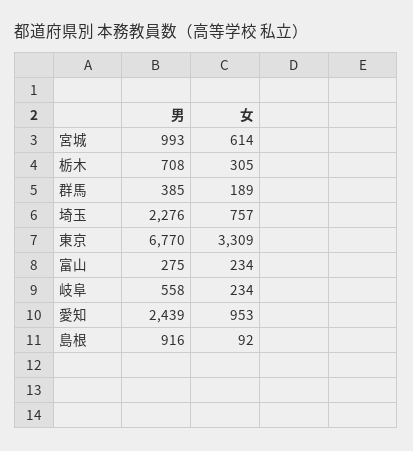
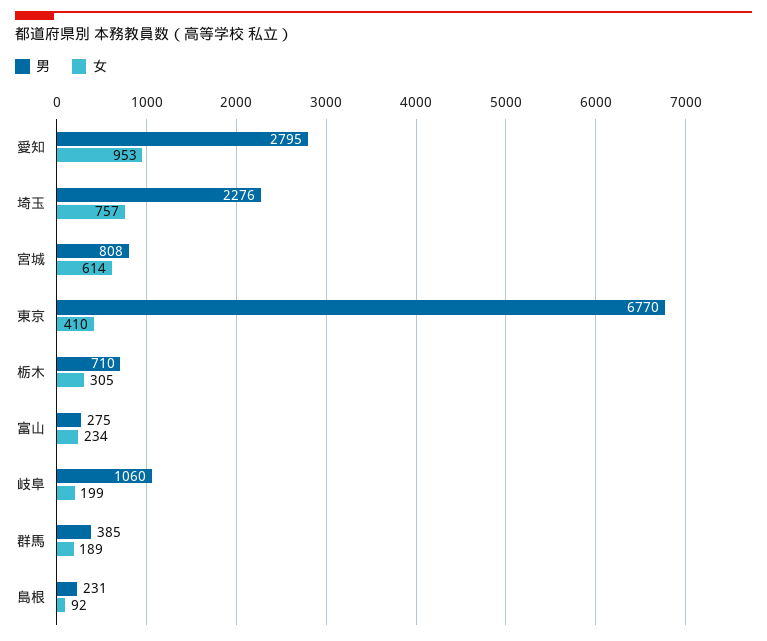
  {
    "男": {
-     "宮城": 993,
+     "宮城": 808,
-     "栃木": 708,
+     "栃木": 710,
      "群馬": 385,
      "埼玉": 2276,
      "東京": 6770,
      "富山": 275,
-     "岐阜": 558,
+     "岐阜": 1060,
-     "愛知": 2439,
+     "愛知": 2795,
-     "島根": 916
+     "島根": 231
    },
    "女": {
      "宮城": 614,
      "栃木": 305,
      "群馬": 189,
      "埼玉": 757,
-     "東京": 3309,
+     "東京": 410,
      "富山": 234,
-     "岐阜": 234,
+     "岐阜": 199,
      "愛知": 953,
      "島根": 92
    }
  }

